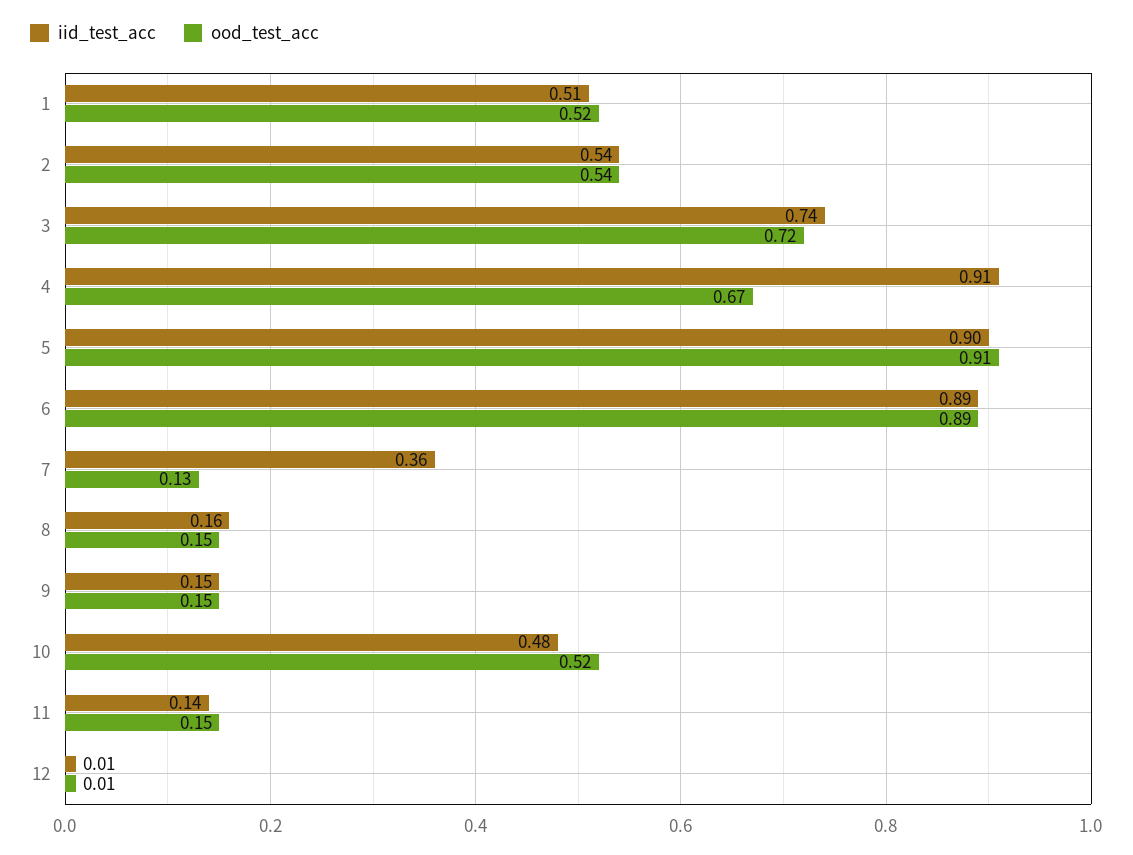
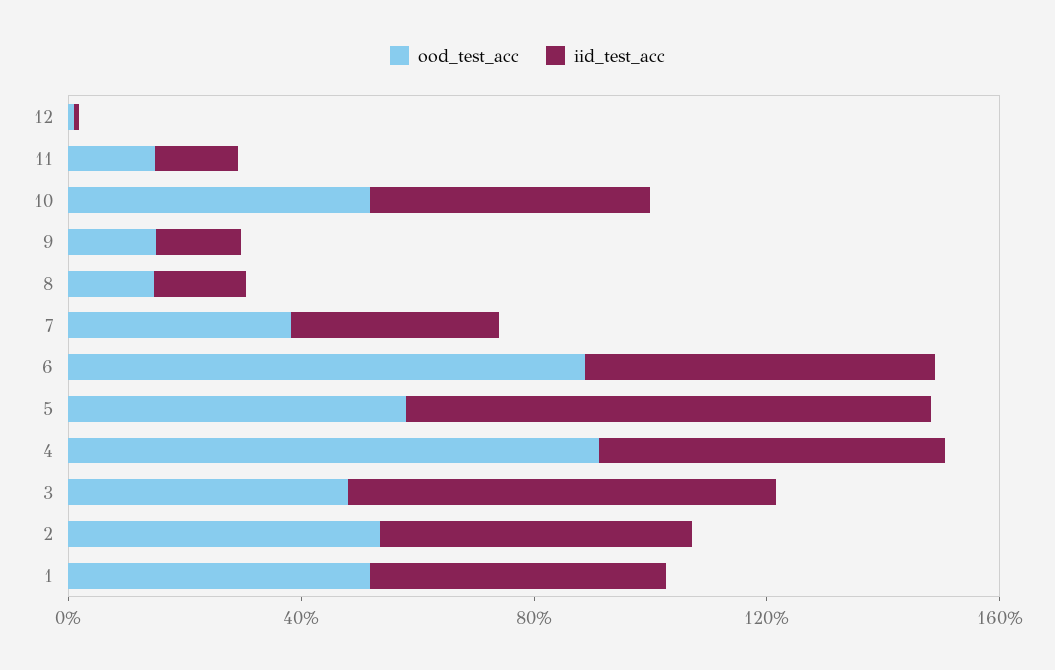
  {
    "iid_test_acc": {
      "1": 0.51,
      "2": 0.54,
      "3": 0.74,
-     "4": 0.91,
+     "4": 0.6,
      "5": 0.9,
-     "6": 0.89,
+     "6": 0.6,
      "7": 0.36,
      "8": 0.16,
      "9": 0.15,
      "10": 0.48,
      "11": 0.14,
      "12": 0.01
    },
    "ood_test_acc": {
      "1": 0.52,
      "2": 0.54,
-     "3": 0.72,
+     "3": 0.5,
-     "4": 0.67,
+     "4": 0.9,
-     "5": 0.91,
+     "5": 0.6,
      "6": 0.89,
-     "7": 0.13,
+     "7": 0.4,
      "8": 0.15,
      "9": 0.15,
      "10": 0.52,
      "11": 0.15,
      "12": 0.01
    }
  }

